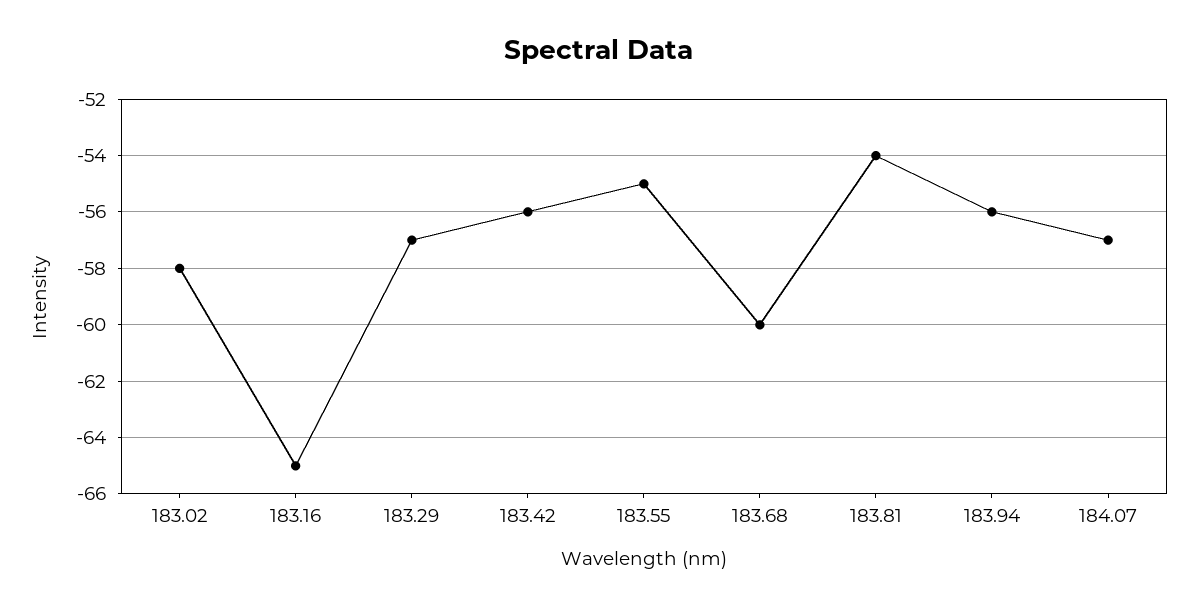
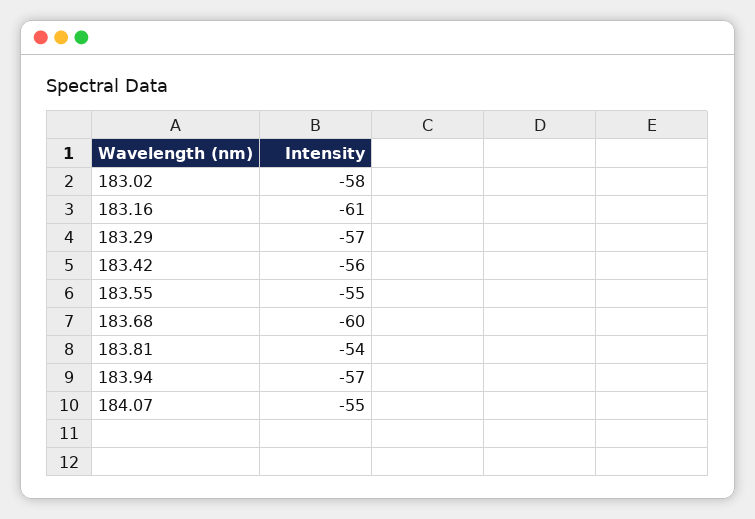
  {
    "183.02": -58,
-   "183.16": -65,
+   "183.16": -61,
    "183.29": -57,
    "183.42": -56,
    "183.55": -55,
    "183.68": -60,
    "183.81": -54,
-   "183.94": -56,
+   "183.94": -57,
-   "184.07": -57
+   "184.07": -55
  }

